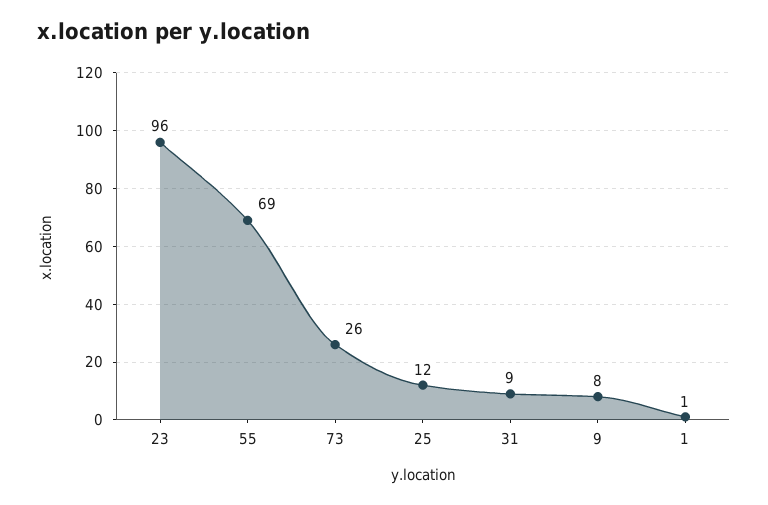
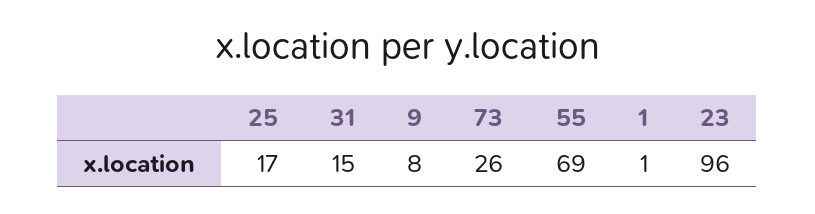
  {
    "23": 96,
    "55": 69,
    "73": 26,
-   "25": 12,
+   "25": 17,
-   "31": 9,
+   "31": 15,
    "9": 8,
    "1": 1
  }

